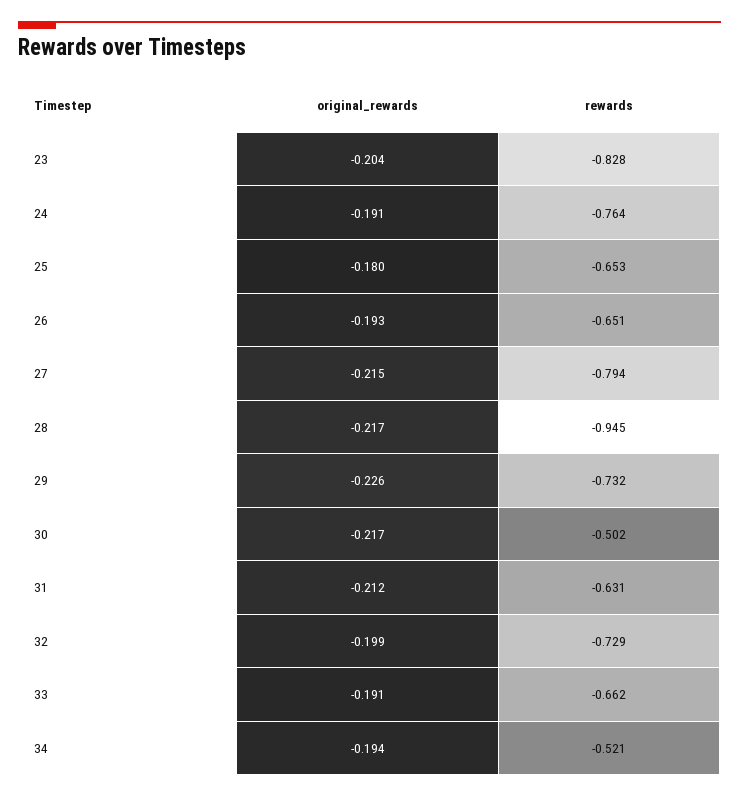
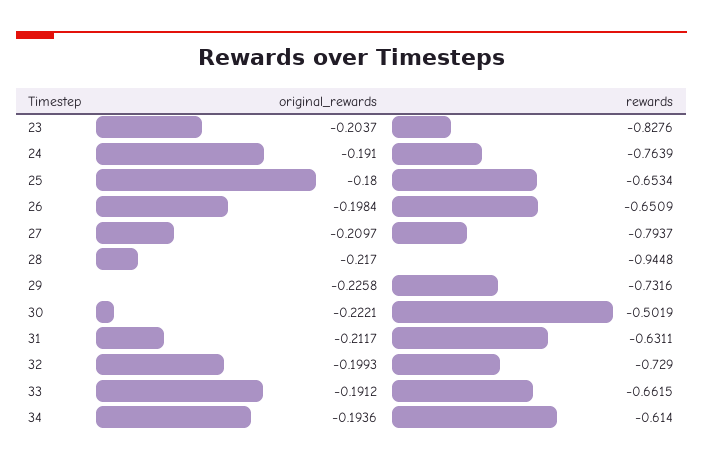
  {
    "original_rewards": {
      "23": -0.2037,
      "24": -0.191,
      "25": -0.18,
-     "26": -0.193,
+     "26": -0.1984,
-     "27": -0.215,
+     "27": -0.2097,
      "28": -0.217,
      "29": -0.2258,
-     "30": -0.217,
+     "30": -0.2221,
      "31": -0.2117,
      "32": -0.1993,
      "33": -0.1912,
      "34": -0.1936
    },
    "rewards": {
      "23": -0.8276,
      "24": -0.7639,
      "25": -0.6534,
      "26": -0.6509,
      "27": -0.7937,
      "28": -0.9448,
      "29": -0.7316,
      "30": -0.5019,
      "31": -0.6311,
      "32": -0.729,
      "33": -0.6615,
-     "34": -0.521
+     "34": -0.614
    }
  }

